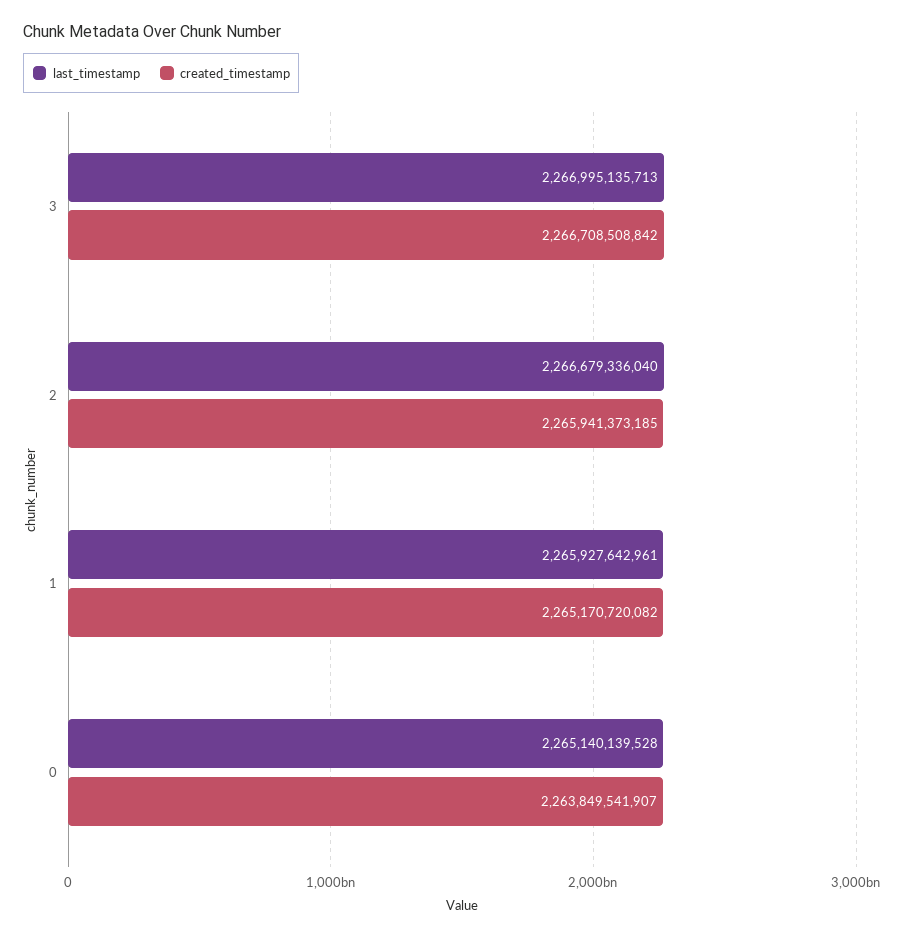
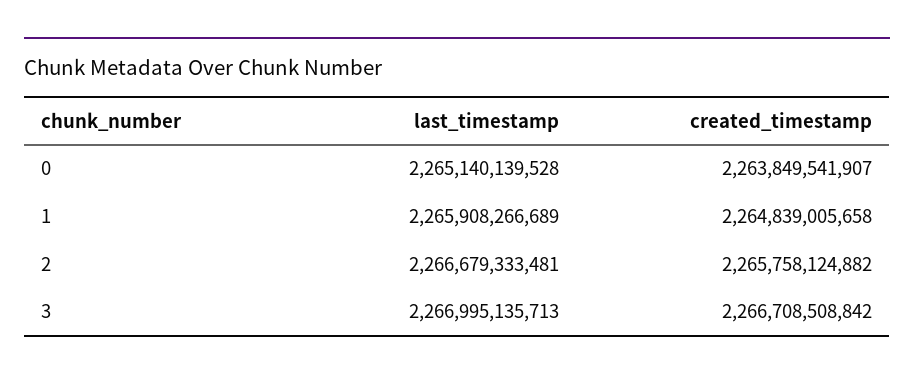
  {
    "last_timestamp": {
      "3": 2266995135713,
-     "2": 2266679336040,
+     "2": 2266679333481,
-     "1": 2265927642961,
+     "1": 2265908266689,
      "0": 2265140139528
    },
    "created_timestamp": {
      "3": 2266708508842,
-     "2": 2265941373185,
+     "2": 2265758124882,
-     "1": 2265170720082,
+     "1": 2264839005658,
      "0": 2263849541907
    }
  }

